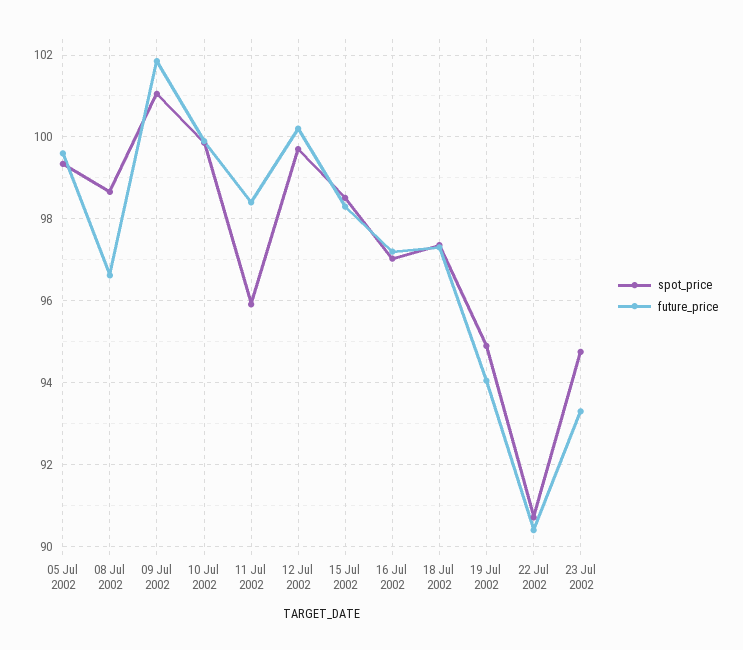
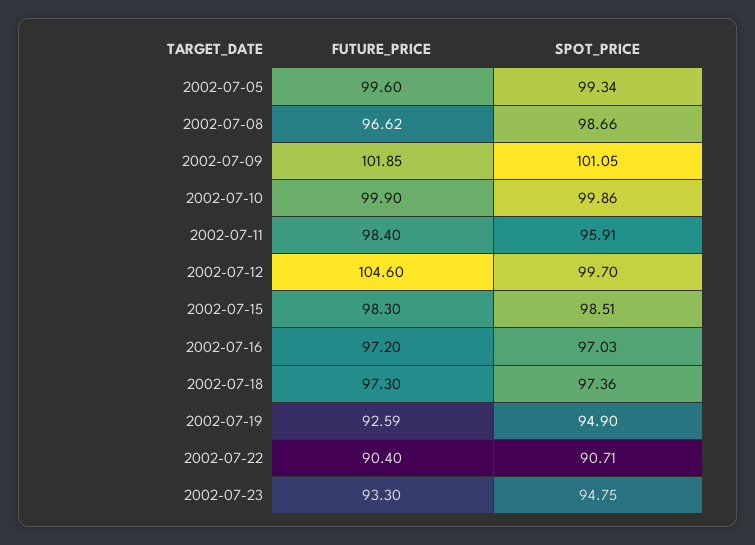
  {
    "spot_price": {
      "05 Jul 2002": 99.34,
      "08 Jul 2002": 98.66,
      "09 Jul 2002": 101.05,
      "10 Jul 2002": 99.86,
      "11 Jul 2002": 95.91,
      "12 Jul 2002": 99.7,
      "15 Jul 2002": 98.51,
      "16 Jul 2002": 97.03,
      "18 Jul 2002": 97.36,
      "19 Jul 2002": 94.9,
      "22 Jul 2002": 90.71,
      "23 Jul 2002": 94.75
    },
    "future_price": {
      "05 Jul 2002": 99.6,
      "08 Jul 2002": 96.62,
      "09 Jul 2002": 101.85,
      "10 Jul 2002": 99.9,
      "11 Jul 2002": 98.4,
-     "12 Jul 2002": 100.2,
+     "12 Jul 2002": 104.6,
      "15 Jul 2002": 98.3,
      "16 Jul 2002": 97.2,
      "18 Jul 2002": 97.3,
-     "19 Jul 2002": 94,
+     "19 Jul 2002": 92.59,
      "22 Jul 2002": 90.4,
      "23 Jul 2002": 93.3
    }
  }

